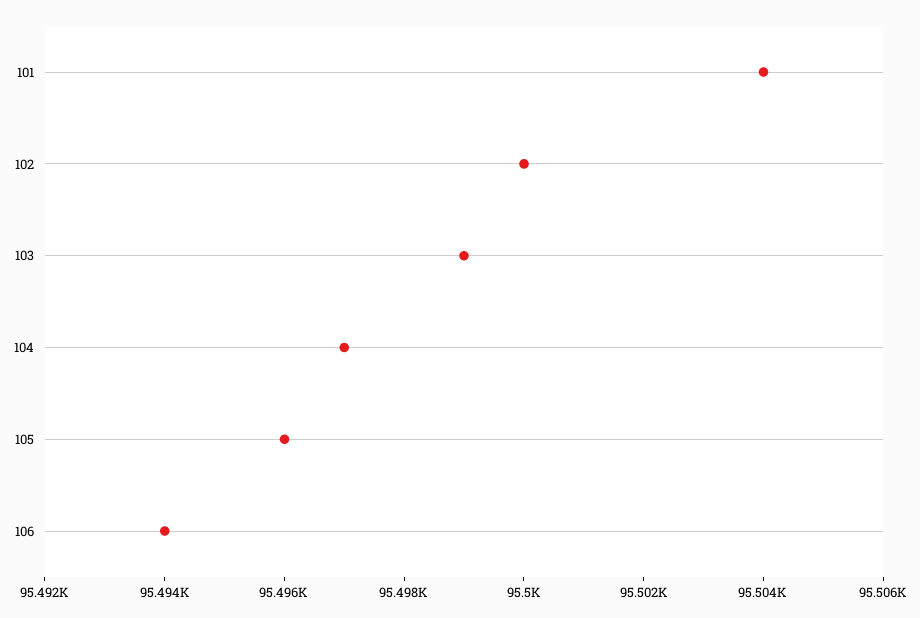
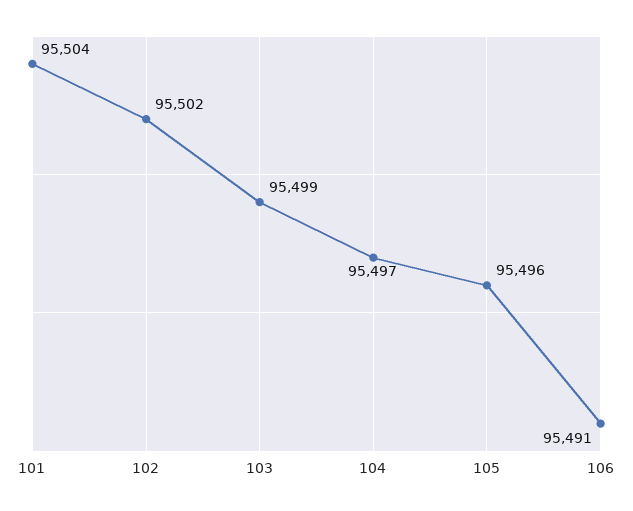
  {
    "101": 95504,
-   "102": 95500,
+   "102": 95502,
    "103": 95499,
    "104": 95497,
    "105": 95496,
-   "106": 95494
+   "106": 95491
  }

